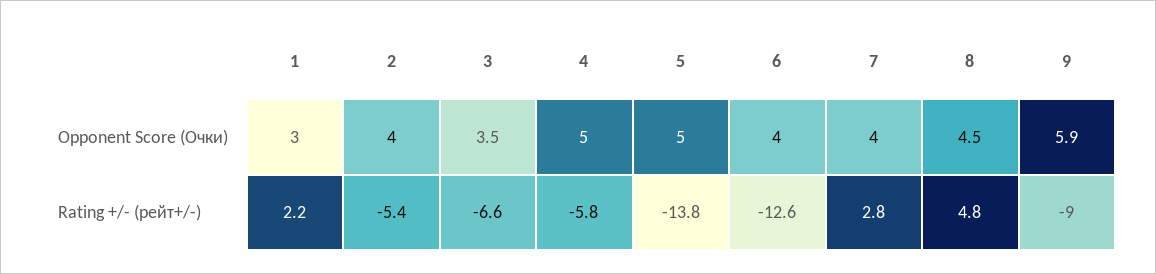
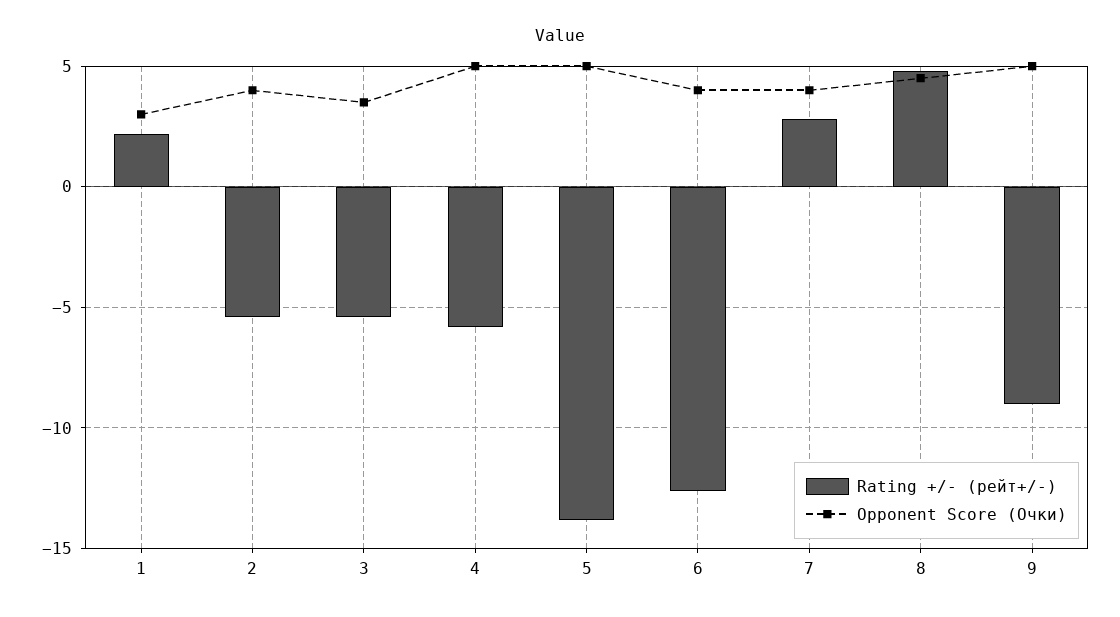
  {
    "Opponent Score (Очки)": {
      "1": 3,
      "2": 4,
      "3": 3.5,
      "4": 5,
      "5": 5,
      "6": 4,
      "7": 4,
      "8": 4.5,
-     "9": 5.9
+     "9": 5
    },
    "Rating +/- (рейт+/-)": {
      "1": 2.2,
      "2": -5.4,
-     "3": -6.6,
+     "3": -5.5,
      "4": -5.8,
      "5": -13.8,
      "6": -12.6,
      "7": 2.8,
      "8": 4.8,
      "9": -9
    }
  }

